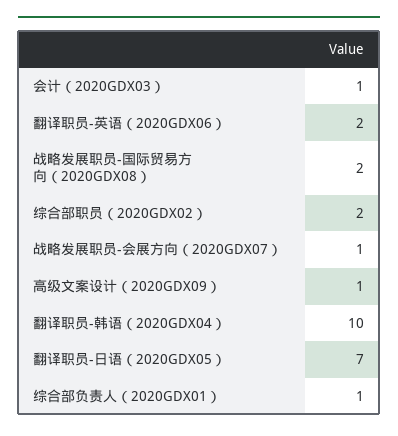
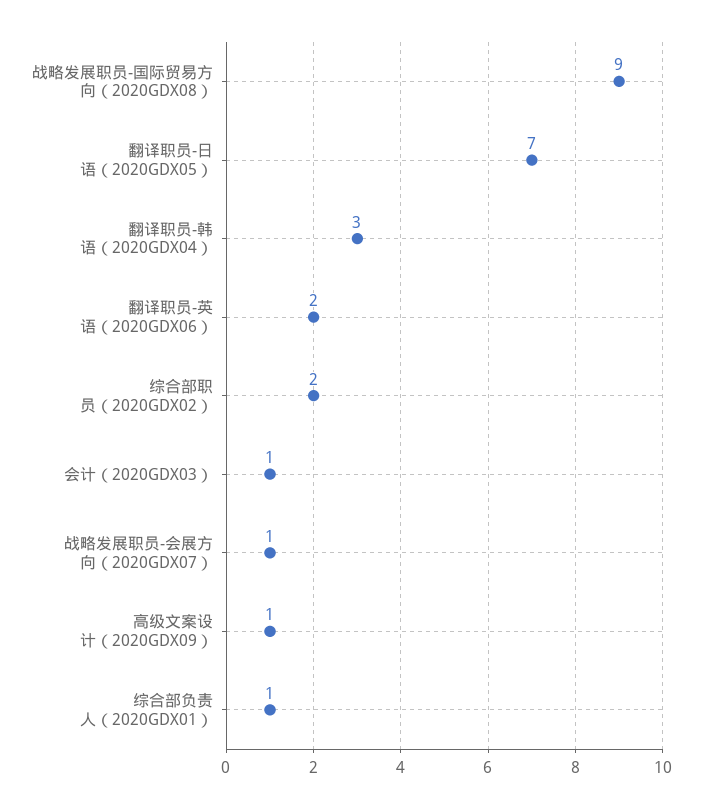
  {
    "会计（2020GDX03）": 1,
    "翻译职员-英语（2020GDX06）": 2,
-   "战略发展职员-国际贸易方向（2020GDX08）": 2,
+   "战略发展职员-国际贸易方向（2020GDX08）": 9,
    "综合部职员（2020GDX02）": 2,
    "战略发展职员-会展方向（2020GDX07）": 1,
    "高级文案设计（2020GDX09）": 1,
-   "翻译职员-韩语（2020GDX04）": 10,
+   "翻译职员-韩语（2020GDX04）": 3,
    "翻译职员-日语（2020GDX05）": 7,
    "综合部负责人（2020GDX01）": 1
  }

